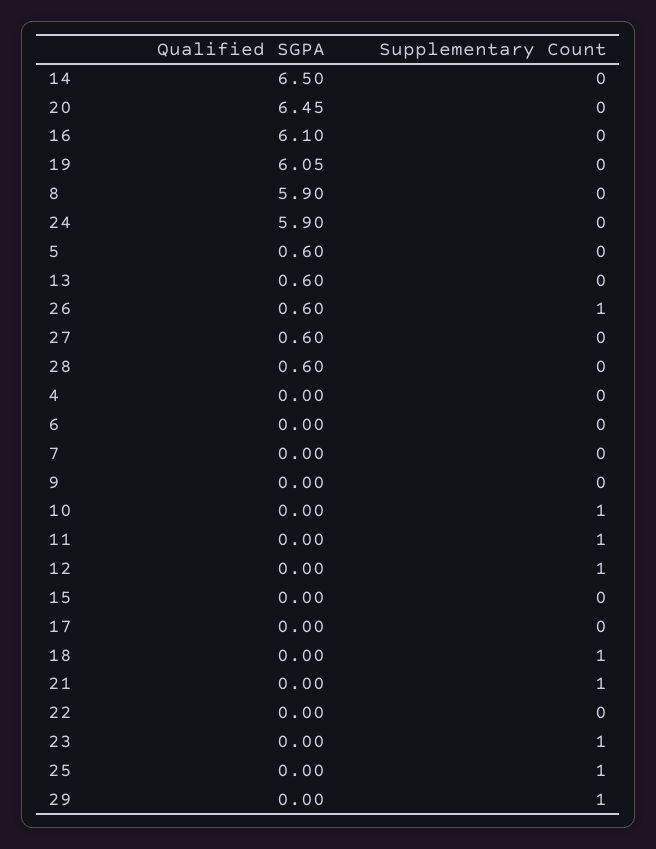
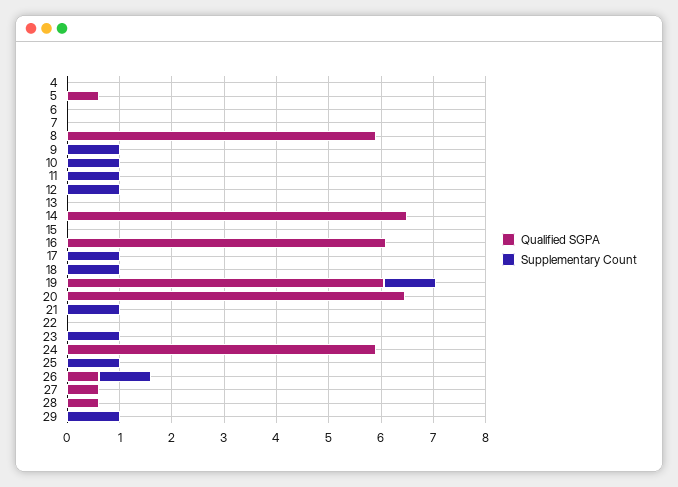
  {
    "Qualified SGPA": {
      "14": 6.5,
      "20": 6.45,
      "16": 6.1,
      "19": 6.05,
      "8": 5.9,
      "24": 5.9,
      "5": 0.6,
-     "13": 0.6,
+     "13": 0,
      "26": 0.6,
      "27": 0.6,
      "28": 0.6,
      "4": 0,
      "6": 0,
      "7": 0,
      "9": 0,
      "10": 0,
      "11": 0,
      "12": 0,
      "15": 0,
      "17": 0,
      "18": 0,
      "21": 0,
      "22": 0,
      "23": 0,
      "25": 0,
      "29": 0
    },
    "Supplementary Count": {
      "14": 0,
      "20": 0,
      "16": 0,
-     "19": 0,
+     "19": 1,
      "8": 0,
      "24": 0,
      "5": 0,
      "13": 0,
      "26": 1,
      "27": 0,
      "28": 0,
      "4": 0,
      "6": 0,
      "7": 0,
-     "9": 0,
+     "9": 1,
      "10": 1,
      "11": 1,
      "12": 1,
      "15": 0,
-     "17": 0,
+     "17": 1,
      "18": 1,
      "21": 1,
      "22": 0,
      "23": 1,
      "25": 1,
      "29": 1
    }
  }

